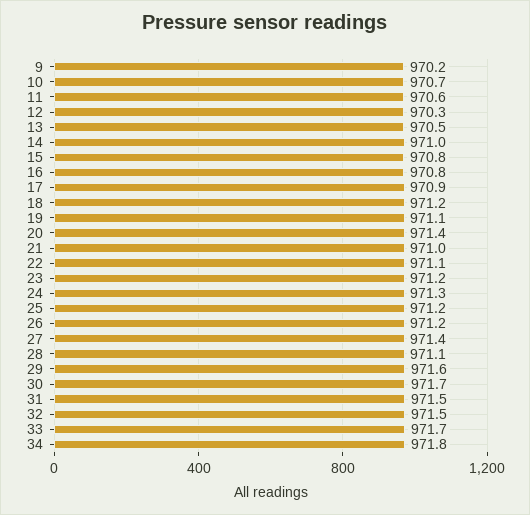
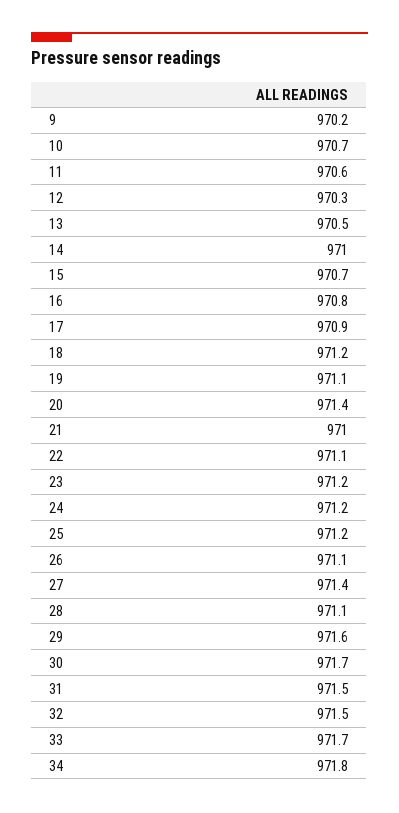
  {
    "9": 970.2,
    "10": 970.7,
    "11": 970.6,
    "12": 970.3,
    "13": 970.5,
    "14": 971,
-   "15": 970.8,
+   "15": 970.7,
    "16": 970.8,
    "17": 970.9,
    "18": 971.2,
    "19": 971.1,
    "20": 971.4,
    "21": 971,
    "22": 971.1,
    "23": 971.2,
-   "24": 971.3,
+   "24": 971.2,
    "25": 971.2,
-   "26": 971.2,
+   "26": 971.1,
    "27": 971.4,
    "28": 971.1,
    "29": 971.6,
    "30": 971.7,
    "31": 971.5,
    "32": 971.5,
    "33": 971.7,
    "34": 971.8
  }

